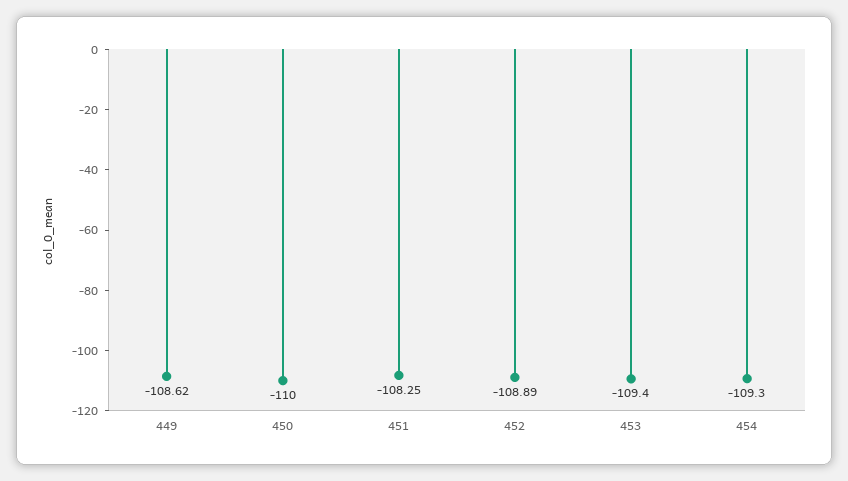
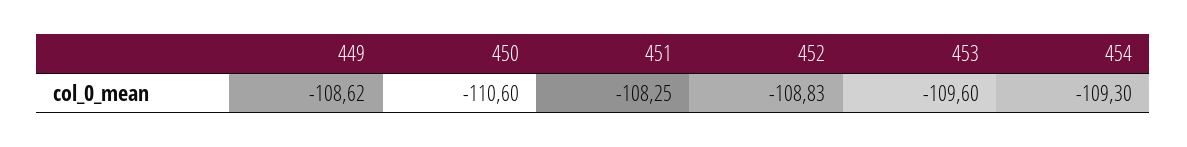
  {
    "449": -108.62,
-   "450": -110,
+   "450": -110.6,
    "451": -108.25,
-   "452": -108.89,
+   "452": -108.83,
-   "453": -109.4,
+   "453": -109.6,
    "454": -109.3
  }

